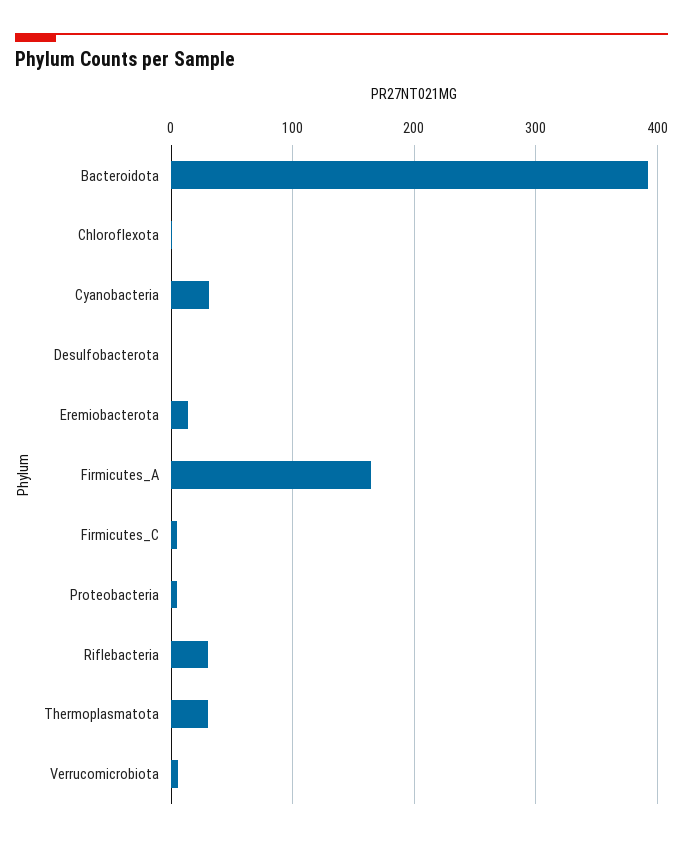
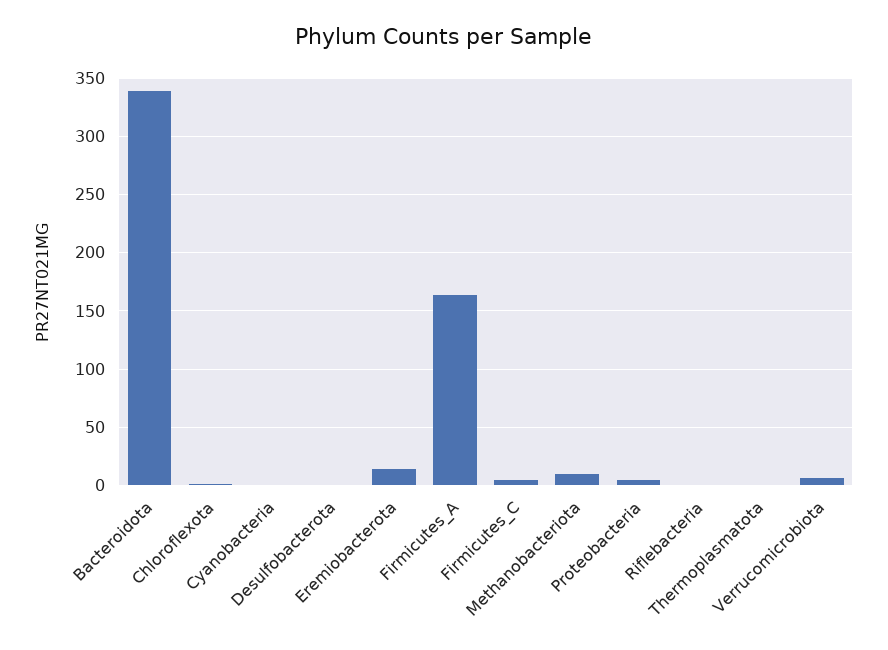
  {
-   "Bacteroidota": 390,
+   "Bacteroidota": 340,
    "Chloroflexota": 0,
-   "Cyanobacteria": 30,
+   "Cyanobacteria": 0,
    "Desulfobacterota": 0,
    "Eremiobacterota": 10,
    "Firmicutes_A": 160,
    "Firmicutes_C": 10,
    "Proteobacteria": 10,
-   "Riflebacteria": 30,
+   "Riflebacteria": 0,
-   "Thermoplasmatota": 30,
+   "Thermoplasmatota": 0,
-   "Verrucomicrobiota": 10
+   "Verrucomicrobiota": 10,
+   "Methanobacteriota": 10
  }

